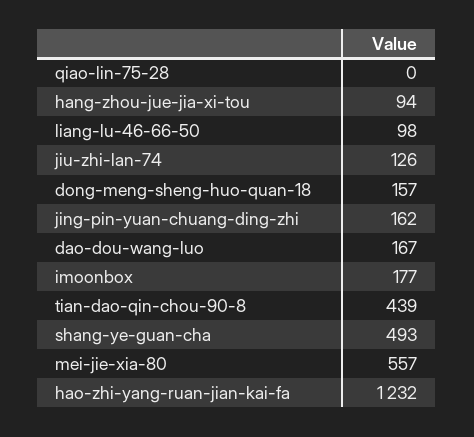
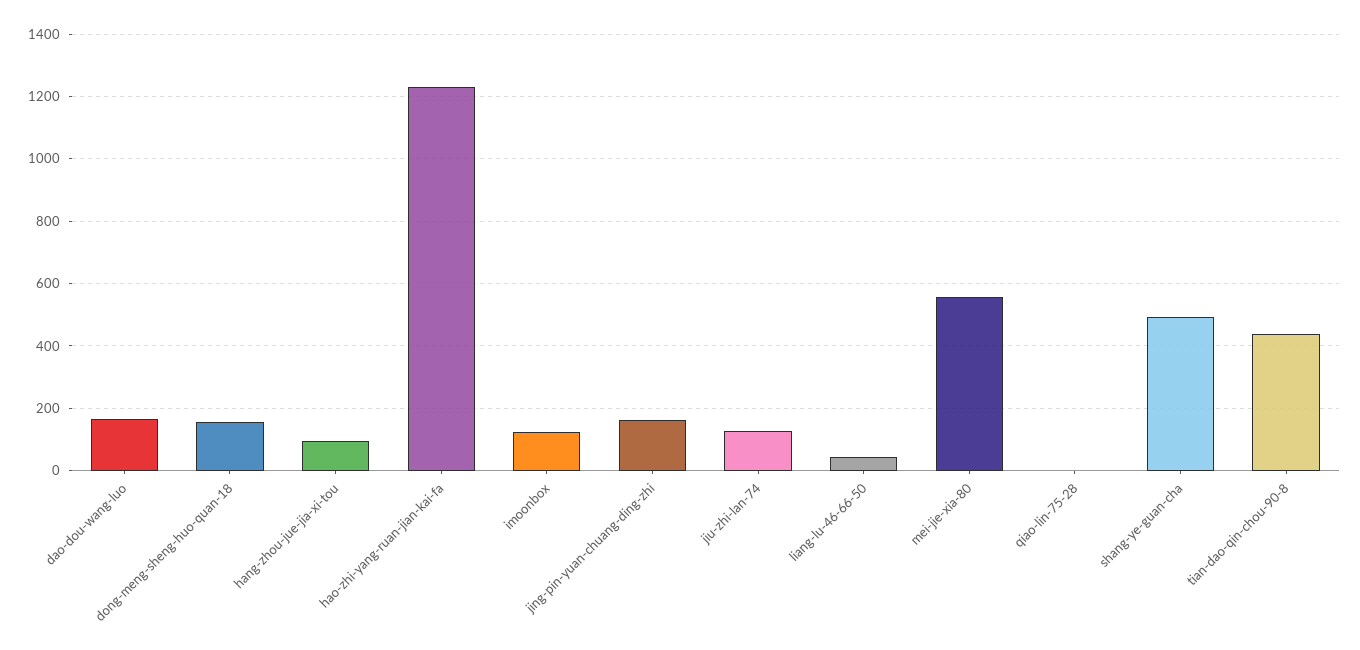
  {
    "qiao-lin-75-28": 0,
    "hang-zhou-jue-jia-xi-tou": 94,
-   "liang-lu-46-66-50": 98,
+   "liang-lu-46-66-50": 40,
    "jiu-zhi-lan-74": 126,
    "dong-meng-sheng-huo-quan-18": 157,
    "jing-pin-yuan-chuang-ding-zhi": 162,
    "dao-dou-wang-luo": 167,
-   "imoonbox": 177,
+   "imoonbox": 120,
    "tian-dao-qin-chou-90-8": 439,
    "shang-ye-guan-cha": 493,
    "mei-jie-xia-80": 557,
    "hao-zhi-yang-ruan-jian-kai-fa": 1232
  }

